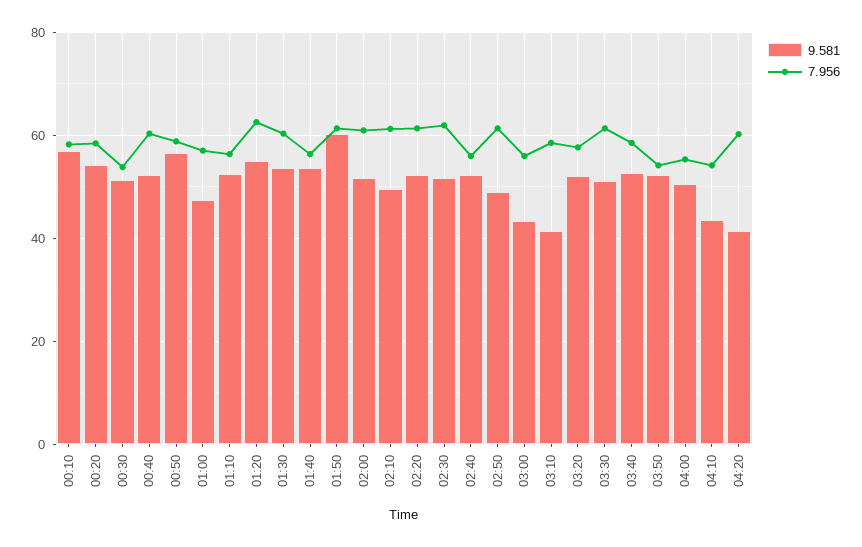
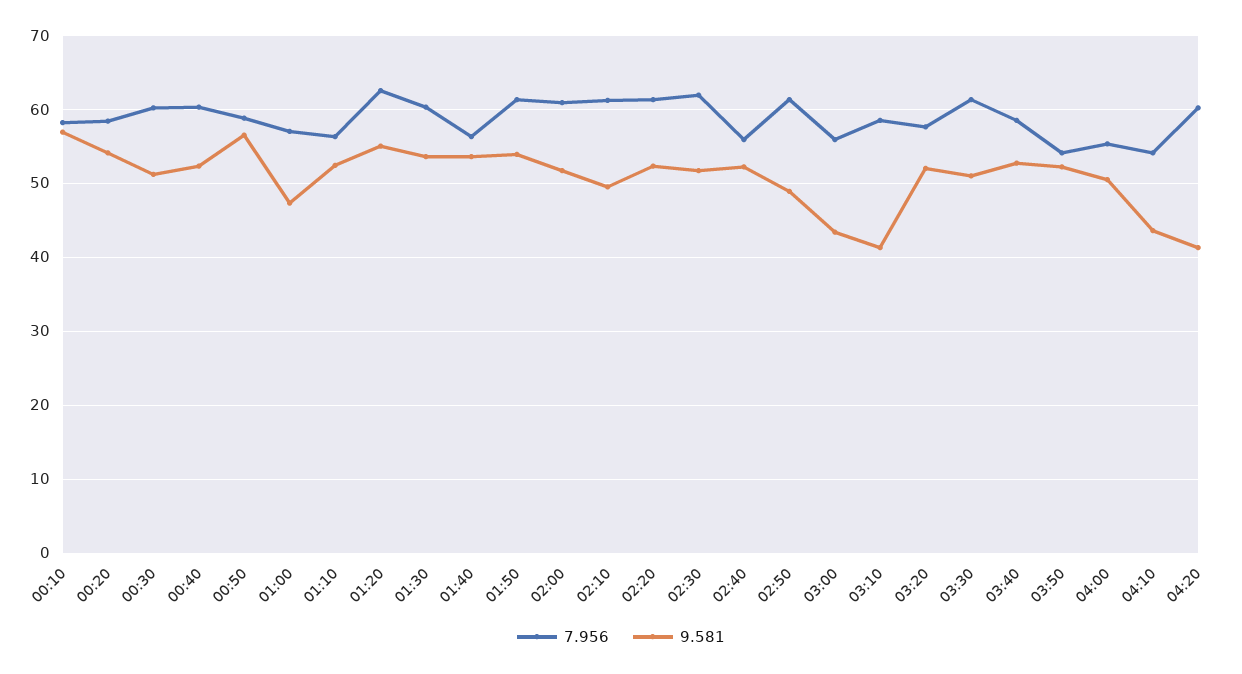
  {
    "9.581": {
      "00:10": 57,
      "00:20": 54,
      "00:30": 51,
      "00:40": 52,
      "00:50": 57,
      "01:00": 47,
      "01:10": 52,
      "01:20": 55,
      "01:30": 54,
      "01:40": 54,
-     "01:50": 60,
+     "01:50": 54,
      "02:00": 52,
      "02:10": 50,
      "02:20": 52,
      "02:30": 52,
      "02:40": 52,
      "02:50": 49,
      "03:00": 43,
      "03:10": 41,
      "03:20": 52,
      "03:30": 51,
      "03:40": 53,
      "03:50": 52,
      "04:00": 51,
      "04:10": 44,
      "04:20": 41
    },
    "7.956": {
      "00:10": 58,
      "00:20": 58,
-     "00:30": 54,
+     "00:30": 60,
      "00:40": 60,
      "00:50": 59,
      "01:00": 57,
      "01:10": 56,
      "01:20": 63,
      "01:30": 60,
      "01:40": 56,
      "01:50": 61,
      "02:00": 61,
      "02:10": 61,
      "02:20": 61,
      "02:30": 62,
      "02:40": 56,
      "02:50": 61,
      "03:00": 56,
      "03:10": 59,
      "03:20": 58,
      "03:30": 61,
      "03:40": 59,
      "03:50": 54,
      "04:00": 55,
      "04:10": 54,
      "04:20": 60
    }
  }

